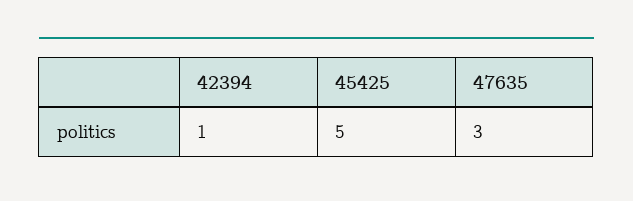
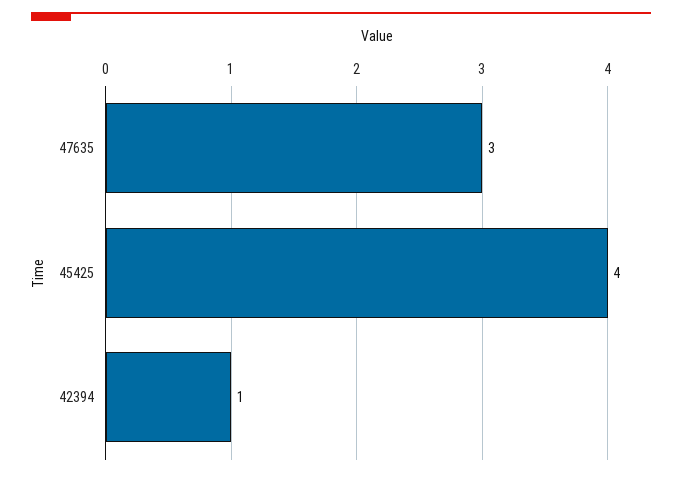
  {
    "42394": 1,
-   "45425": 5,
+   "45425": 4,
    "47635": 3
  }

